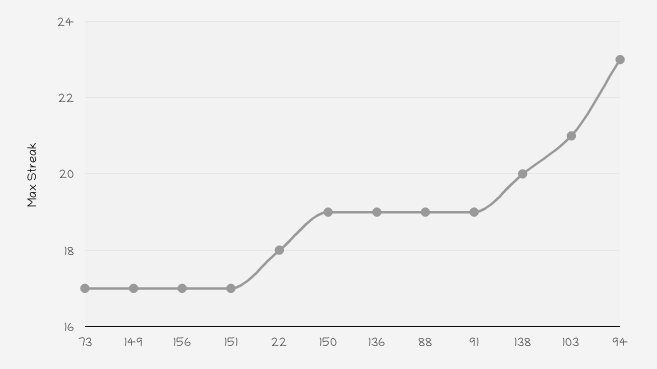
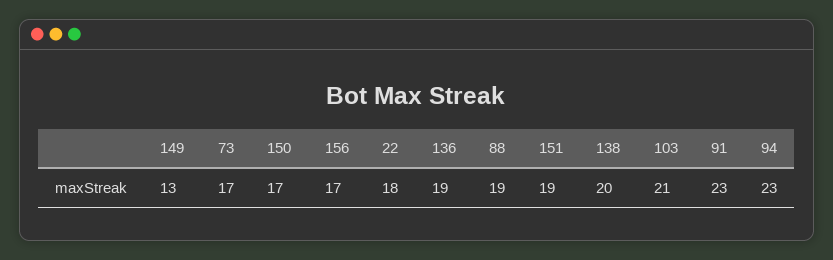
  {
    "73": 17,
-   "149": 17,
+   "149": 13,
    "156": 17,
-   "151": 17,
+   "151": 19,
    "22": 18,
-   "150": 19,
+   "150": 17,
    "136": 19,
    "88": 19,
-   "91": 19,
+   "91": 23,
    "138": 20,
    "103": 21,
    "94": 23
  }

